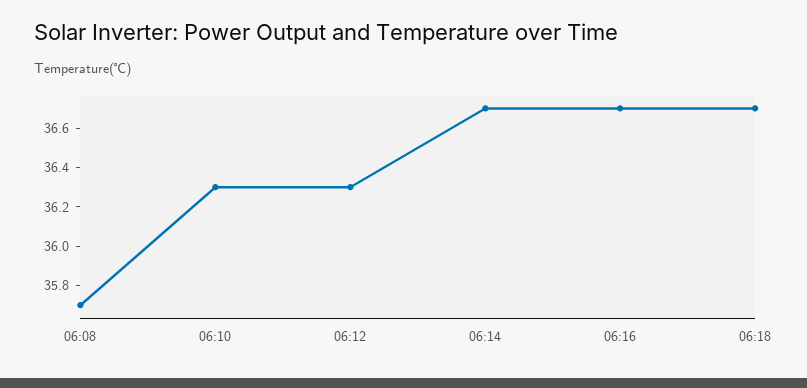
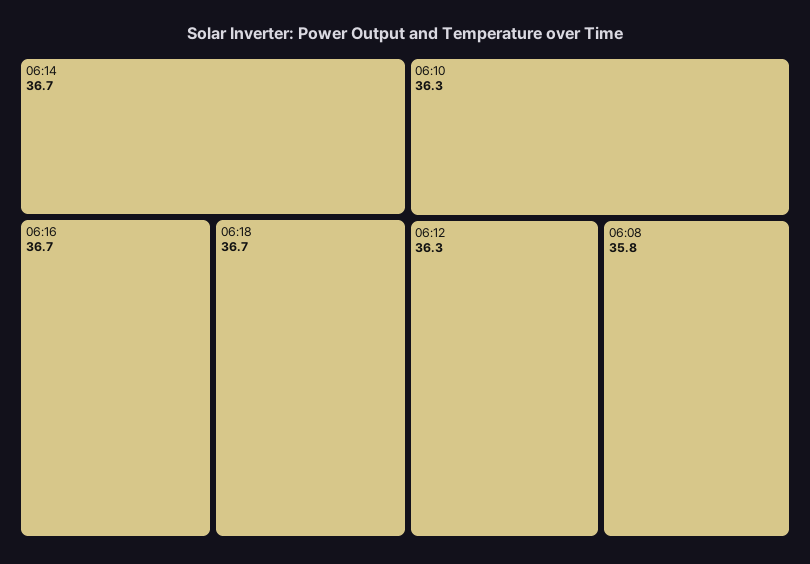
  {
-   "06:08": 35.7,
+   "06:08": 35.8,
    "06:10": 36.3,
    "06:12": 36.3,
    "06:14": 36.7,
    "06:16": 36.7,
    "06:18": 36.7
  }

